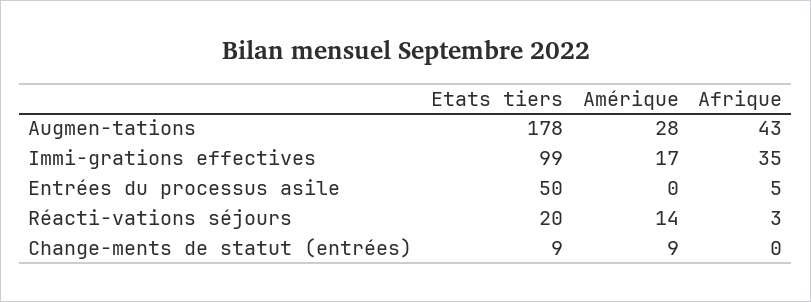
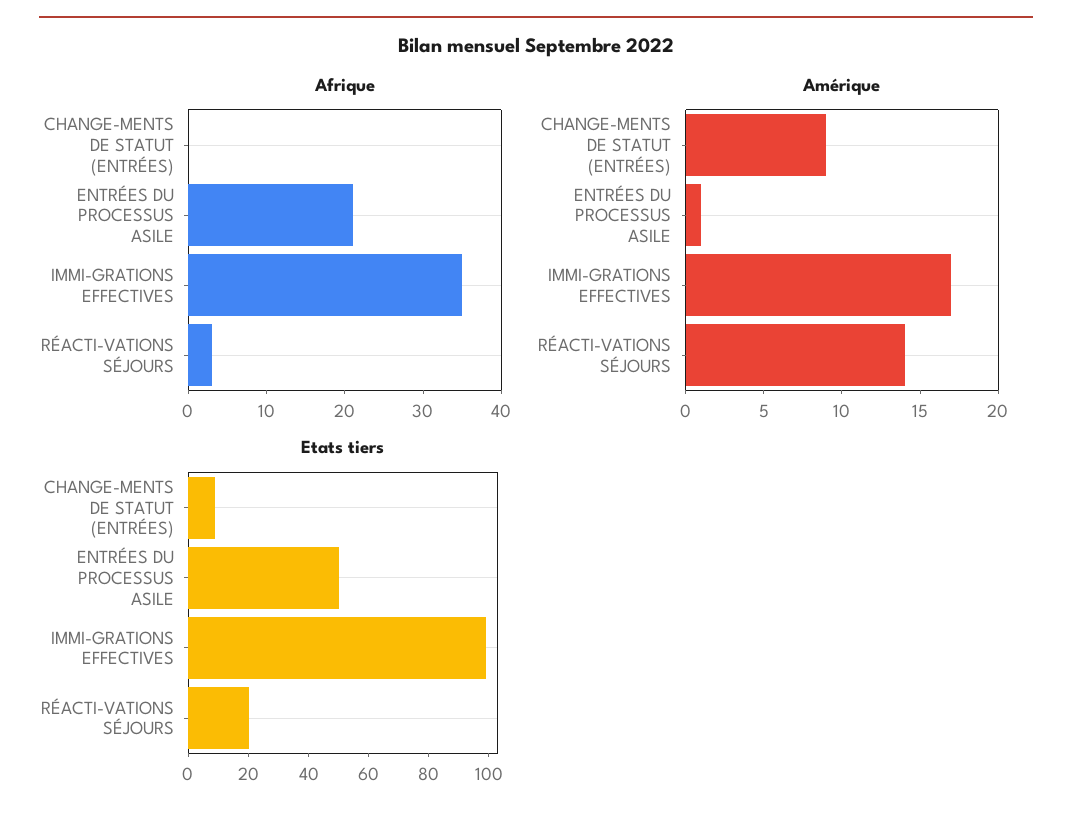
  {
    "Etats tiers": {
-     "Augmen-tations": 178,
      "Immi-grations effectives": 99,
      "Entrées du processus asile": 50,
      "Réacti-vations séjours": 20,
      "Change-ments de statut (entrées)": 9
    },
    "Amérique": {
-     "Augmen-tations": 28,
      "Immi-grations effectives": 17,
-     "Entrées du processus asile": 0,
+     "Entrées du processus asile": 1,
      "Réacti-vations séjours": 14,
      "Change-ments de statut (entrées)": 9
    },
    "Afrique": {
-     "Augmen-tations": 43,
      "Immi-grations effectives": 35,
-     "Entrées du processus asile": 5,
+     "Entrées du processus asile": 20,
      "Réacti-vations séjours": 3,
      "Change-ments de statut (entrées)": 0
    }
  }

